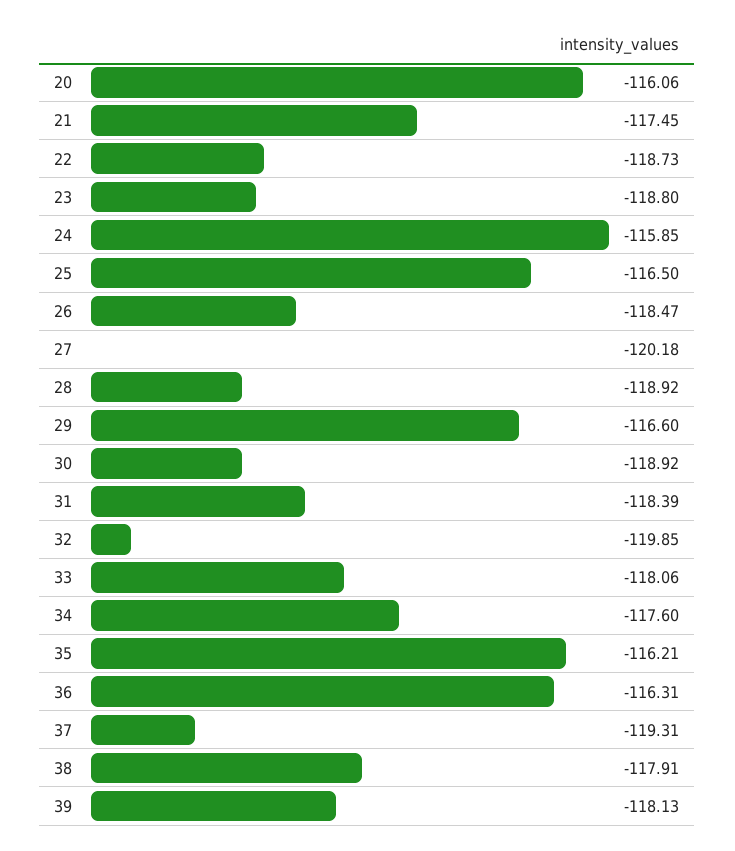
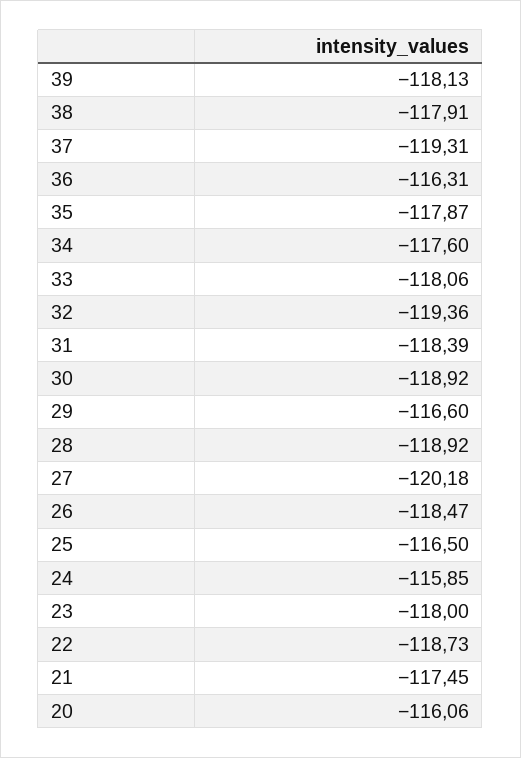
  {
    "20": -116.06,
    "21": -117.45,
    "22": -118.73,
-   "23": -118.8,
+   "23": -118,
    "24": -115.85,
    "25": -116.5,
    "26": -118.47,
    "27": -120.18,
    "28": -118.92,
    "29": -116.6,
    "30": -118.92,
    "31": -118.39,
-   "32": -119.85,
+   "32": -119.36,
    "33": -118.06,
    "34": -117.6,
-   "35": -116.21,
+   "35": -117.87,
    "36": -116.31,
    "37": -119.31,
    "38": -117.91,
    "39": -118.13
  }

